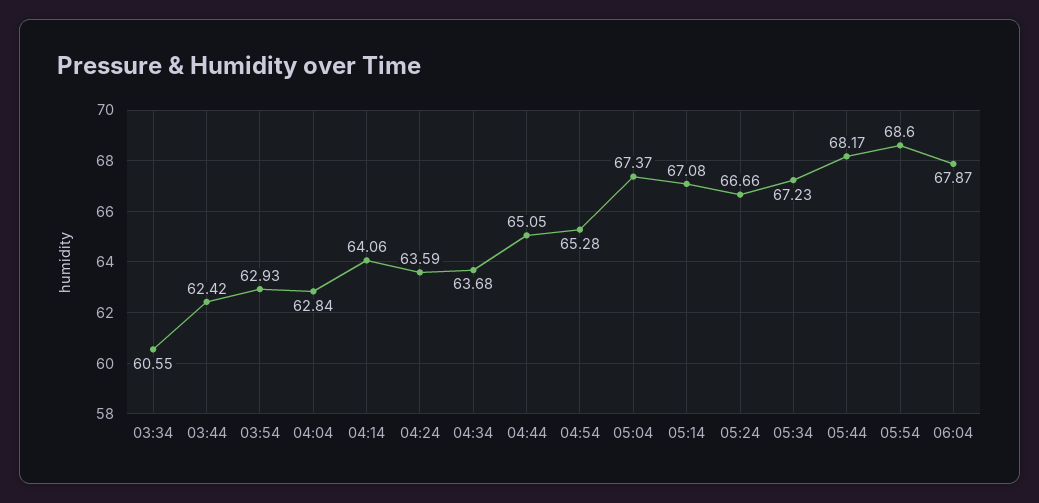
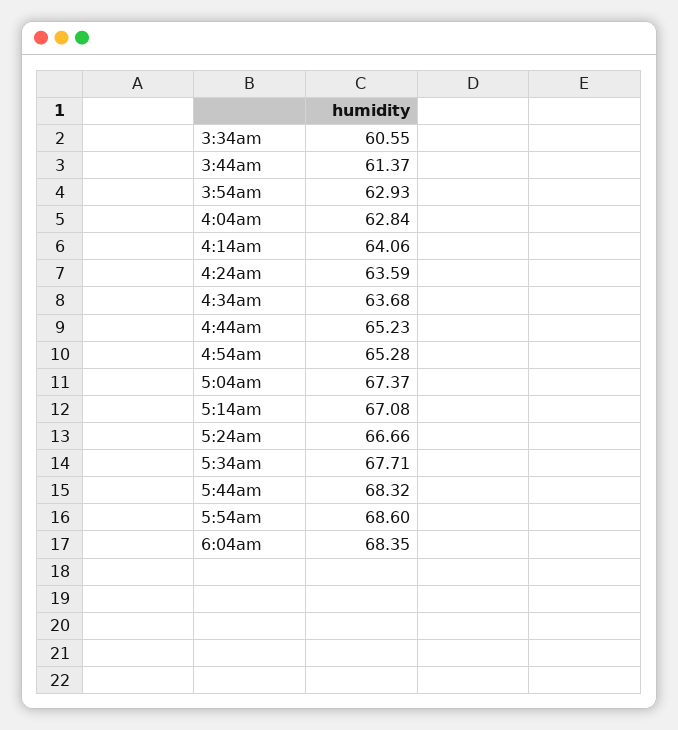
  {
    "03:34": 60.55,
-   "03:44": 62.42,
+   "03:44": 61.37,
    "03:54": 62.93,
    "04:04": 62.84,
    "04:14": 64.06,
    "04:24": 63.59,
    "04:34": 63.68,
-   "04:44": 65.05,
+   "04:44": 65.23,
    "04:54": 65.28,
    "05:04": 67.37,
    "05:14": 67.08,
    "05:24": 66.66,
-   "05:34": 67.23,
+   "05:34": 67.71,
-   "05:44": 68.17,
+   "05:44": 68.32,
    "05:54": 68.6,
-   "06:04": 67.87
+   "06:04": 68.35
  }

